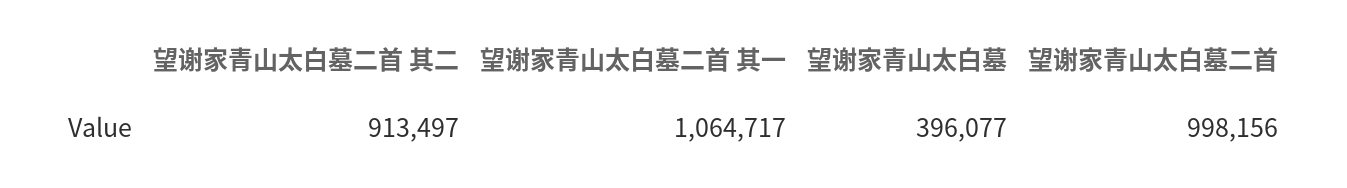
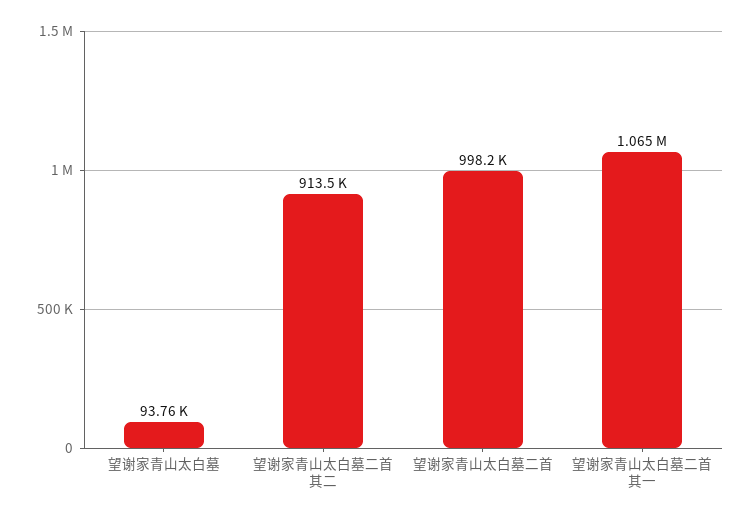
  {
    "望谢家青山太白墓二首 其二": 913497,
    "望谢家青山太白墓二首 其一": 1064717,
-   "望谢家青山太白墓": 396077,
+   "望谢家青山太白墓": 93760,
    "望谢家青山太白墓二首": 998156
  }

